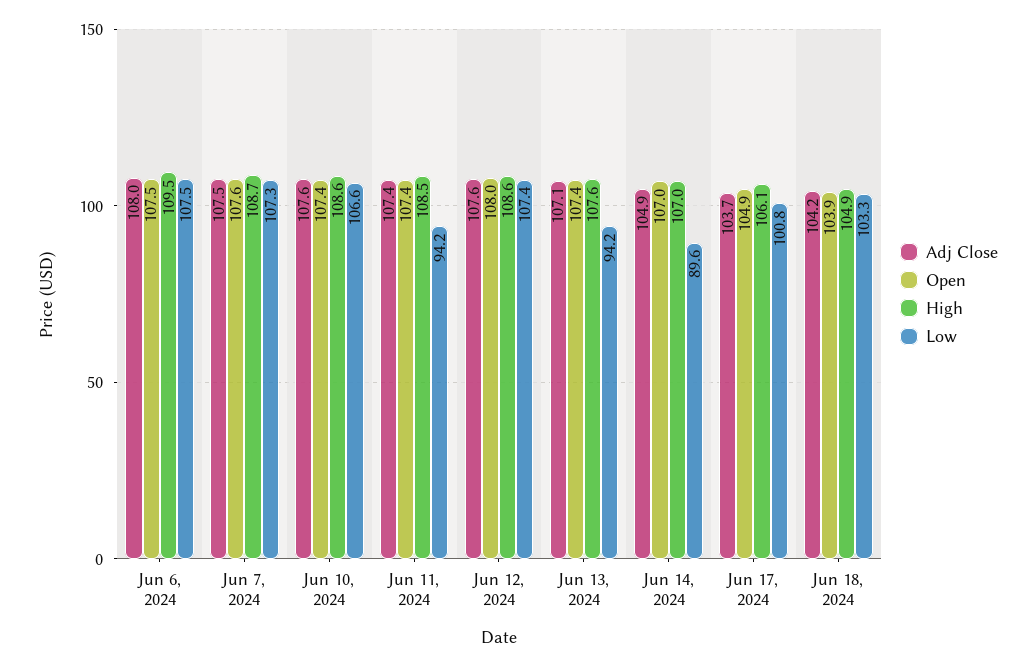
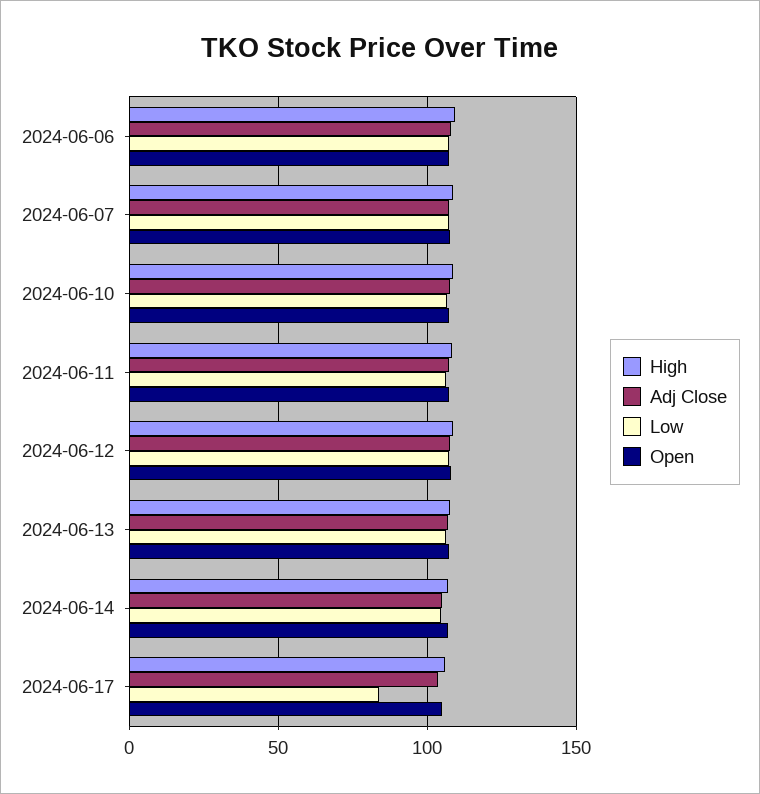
  {
    "Adj Close": {
      "Jun 6, 2024": 108,
      "Jun 7, 2024": 107.5,
      "Jun 10, 2024": 107.6,
      "Jun 11, 2024": 107.4,
      "Jun 12, 2024": 107.6,
      "Jun 13, 2024": 107.1,
      "Jun 14, 2024": 104.9,
-     "Jun 17, 2024": 103.7,
+     "Jun 17, 2024": 103.7
-     "Jun 18, 2024": 104.2
    },
    "Open": {
      "Jun 6, 2024": 107.5,
      "Jun 7, 2024": 107.6,
      "Jun 10, 2024": 107.4,
      "Jun 11, 2024": 107.4,
      "Jun 12, 2024": 108,
      "Jun 13, 2024": 107.4,
      "Jun 14, 2024": 107,
-     "Jun 17, 2024": 104.9,
+     "Jun 17, 2024": 104.9
-     "Jun 18, 2024": 103.9
    },
    "High": {
      "Jun 6, 2024": 109.5,
      "Jun 7, 2024": 108.7,
      "Jun 10, 2024": 108.6,
      "Jun 11, 2024": 108.5,
      "Jun 12, 2024": 108.6,
      "Jun 13, 2024": 107.6,
      "Jun 14, 2024": 107,
-     "Jun 17, 2024": 106.1,
+     "Jun 17, 2024": 106.1
-     "Jun 18, 2024": 104.9
    },
    "Low": {
      "Jun 6, 2024": 107.5,
      "Jun 7, 2024": 107.3,
      "Jun 10, 2024": 106.6,
-     "Jun 11, 2024": 94.2,
+     "Jun 11, 2024": 105,
      "Jun 12, 2024": 107.4,
-     "Jun 13, 2024": 94.2,
+     "Jun 13, 2024": 105,
-     "Jun 14, 2024": 89.6,
+     "Jun 14, 2024": 105,
-     "Jun 17, 2024": 100.8,
+     "Jun 17, 2024": 85
-     "Jun 18, 2024": 103.3
    }
  }

